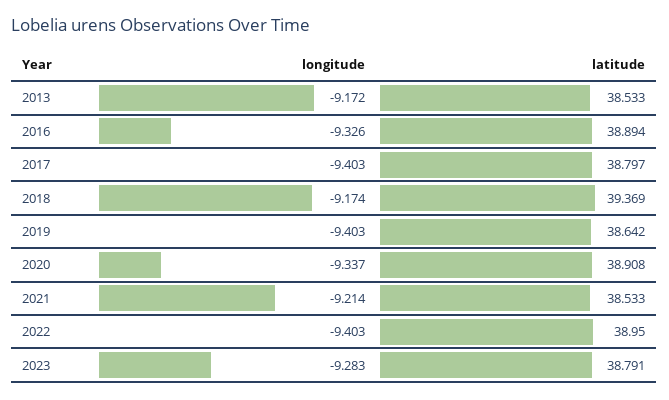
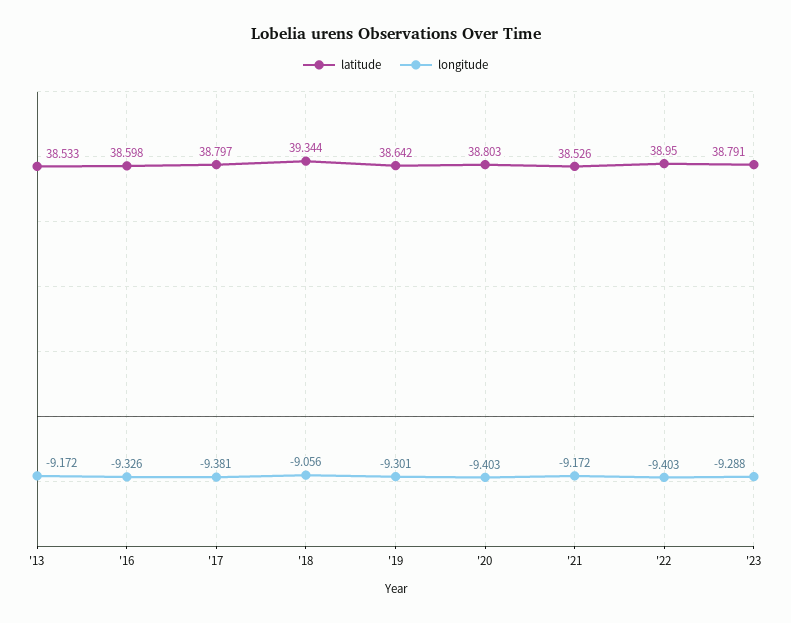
  {
    "longitude": {
      "2013": -9.172,
      "2016": -9.326,
-     "2017": -9.403,
+     "2017": -9.381,
-     "2018": -9.174,
+     "2018": -9.056,
-     "2019": -9.403,
+     "2019": -9.301,
-     "2020": -9.337,
+     "2020": -9.403,
-     "2021": -9.214,
+     "2021": -9.172,
      "2022": -9.403,
-     "2023": -9.283
+     "2023": -9.288
    },
    "latitude": {
      "2013": 38.533,
-     "2016": 38.894,
+     "2016": 38.598,
      "2017": 38.797,
-     "2018": 39.369,
+     "2018": 39.344,
      "2019": 38.642,
-     "2020": 38.908,
+     "2020": 38.803,
-     "2021": 38.533,
+     "2021": 38.526,
      "2022": 38.95,
      "2023": 38.791
    }
  }

